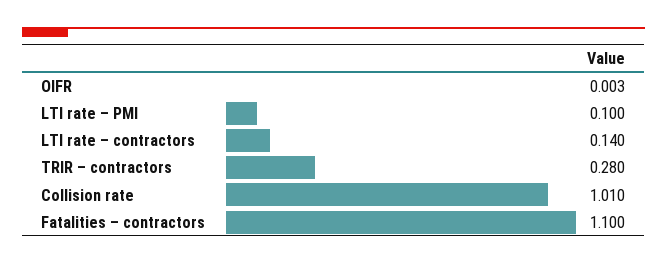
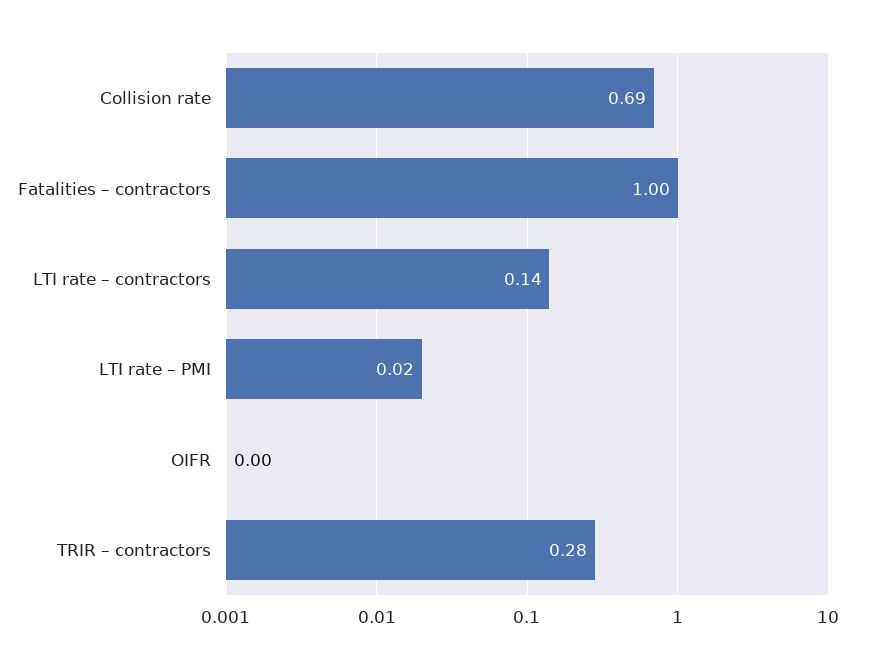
  {
    "OIFR": 0.003,
-   "LTI rate – PMI": 0.1,
+   "LTI rate – PMI": 0.02,
    "LTI rate – contractors": 0.14,
    "TRIR – contractors": 0.28,
-   "Collision rate": 1.01,
+   "Collision rate": 0.69,
-   "Fatalities – contractors": 1.1
+   "Fatalities – contractors": 1
  }

